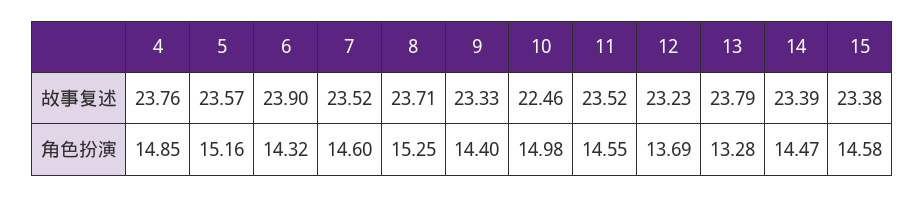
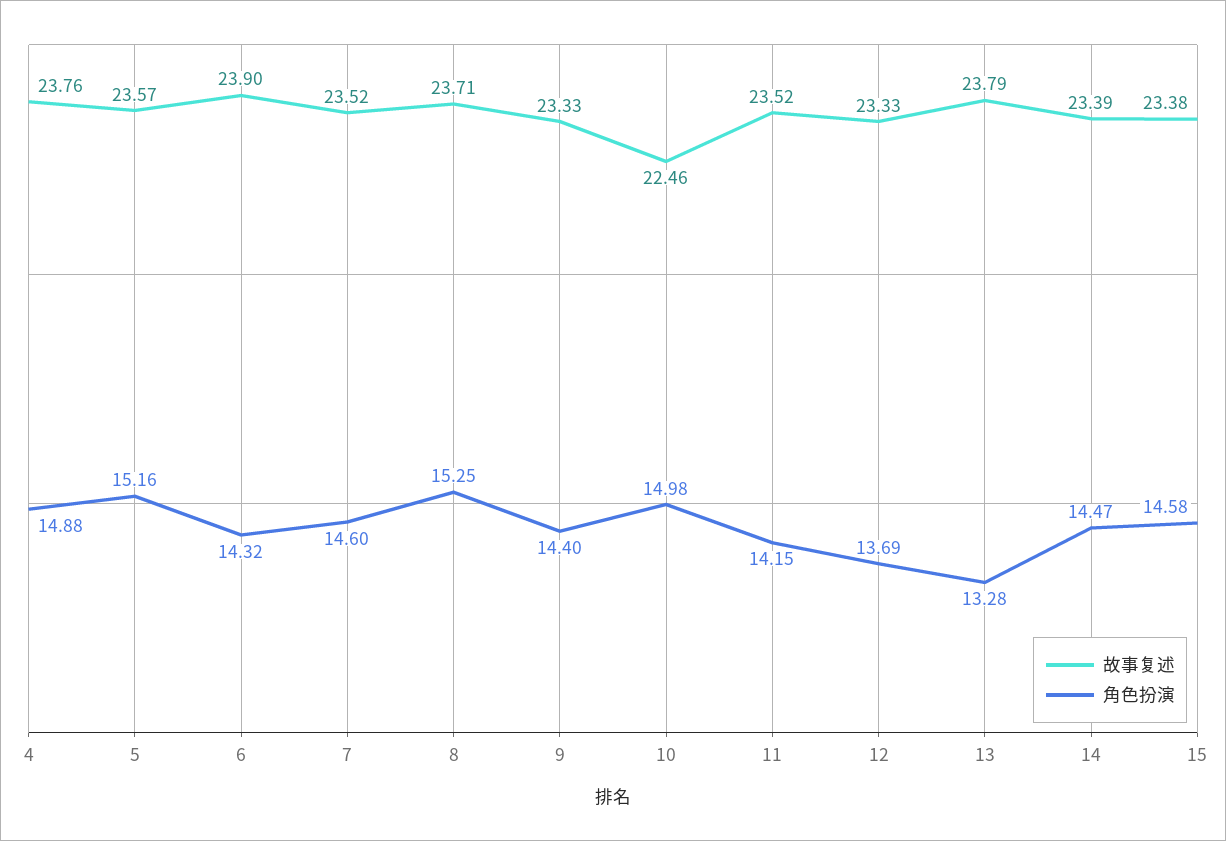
  {
    "故事复述": {
      "4": 23.76,
      "5": 23.57,
      "6": 23.9,
      "7": 23.52,
      "8": 23.71,
      "9": 23.33,
      "10": 22.46,
      "11": 23.52,
-     "12": 23.23,
+     "12": 23.33,
      "13": 23.79,
      "14": 23.39,
      "15": 23.38
    },
    "角色扮演": {
-     "4": 14.85,
+     "4": 14.88,
      "5": 15.16,
      "6": 14.32,
      "7": 14.6,
      "8": 15.25,
      "9": 14.4,
      "10": 14.98,
-     "11": 14.55,
+     "11": 14.15,
      "12": 13.69,
      "13": 13.28,
      "14": 14.47,
      "15": 14.58
    }
  }

